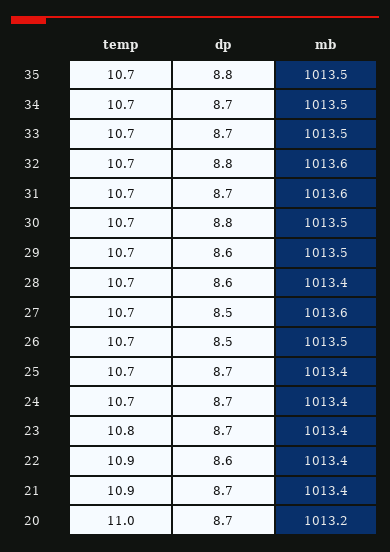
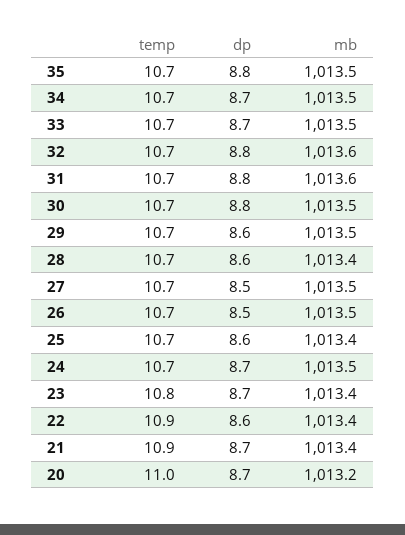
  {
    "temp": {
      "35": 10.7,
      "34": 10.7,
      "33": 10.7,
      "32": 10.7,
      "31": 10.7,
      "30": 10.7,
      "29": 10.7,
      "28": 10.7,
      "27": 10.7,
      "26": 10.7,
      "25": 10.7,
      "24": 10.7,
      "23": 10.8,
      "22": 10.9,
      "21": 10.9,
      "20": 11
    },
    "dp": {
      "35": 8.8,
      "34": 8.7,
      "33": 8.7,
      "32": 8.8,
-     "31": 8.7,
+     "31": 8.8,
      "30": 8.8,
      "29": 8.6,
      "28": 8.6,
      "27": 8.5,
      "26": 8.5,
-     "25": 8.7,
+     "25": 8.6,
      "24": 8.7,
      "23": 8.7,
      "22": 8.6,
      "21": 8.7,
      "20": 8.7
    },
    "mb": {
      "35": 1013.5,
      "34": 1013.5,
      "33": 1013.5,
      "32": 1013.6,
      "31": 1013.6,
      "30": 1013.5,
      "29": 1013.5,
      "28": 1013.4,
-     "27": 1013.6,
+     "27": 1013.5,
      "26": 1013.5,
      "25": 1013.4,
-     "24": 1013.4,
+     "24": 1013.5,
      "23": 1013.4,
      "22": 1013.4,
      "21": 1013.4,
      "20": 1013.2
    }
  }

